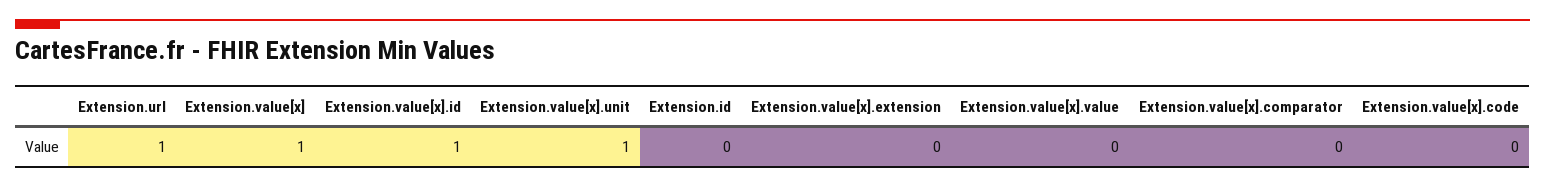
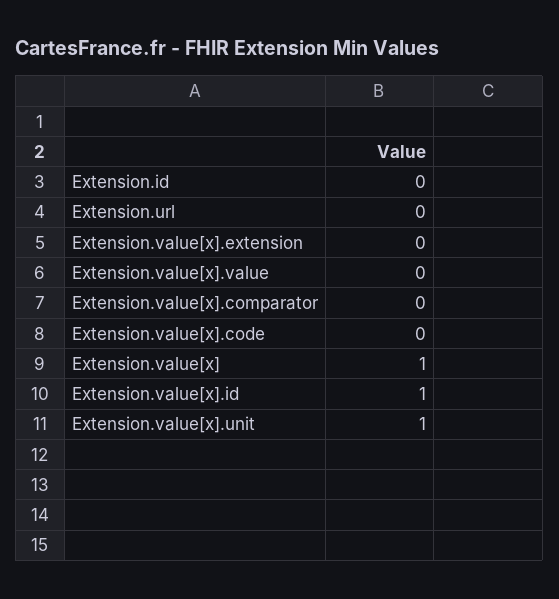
  {
-   "Extension.url": 1,
+   "Extension.url": 0,
    "Extension.value[x]": 1,
    "Extension.value[x].id": 1,
    "Extension.value[x].unit": 1,
    "Extension.id": 0,
    "Extension.value[x].extension": 0,
    "Extension.value[x].value": 0,
    "Extension.value[x].comparator": 0,
    "Extension.value[x].code": 0
  }

